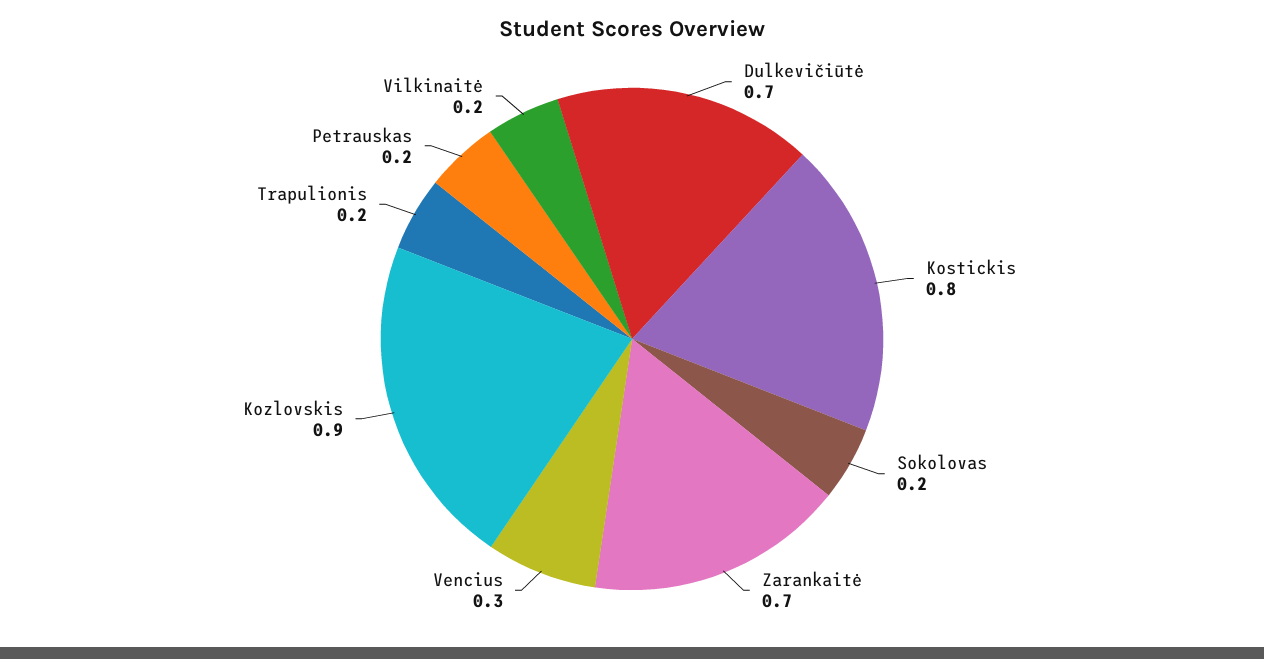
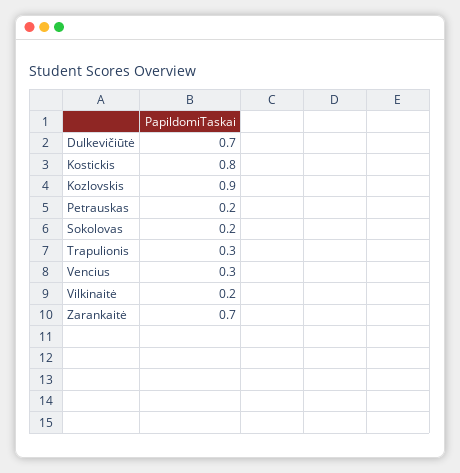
  {
    "Dulkevičiūtė": 0.7,
    "Kostickis": 0.8,
    "Sokolovas": 0.2,
    "Zarankaitė": 0.7,
    "Vencius": 0.3,
    "Kozlovskis": 0.9,
-   "Trapulionis": 0.2,
+   "Trapulionis": 0.3,
    "Petrauskas": 0.2,
    "Vilkinaitė": 0.2
  }

